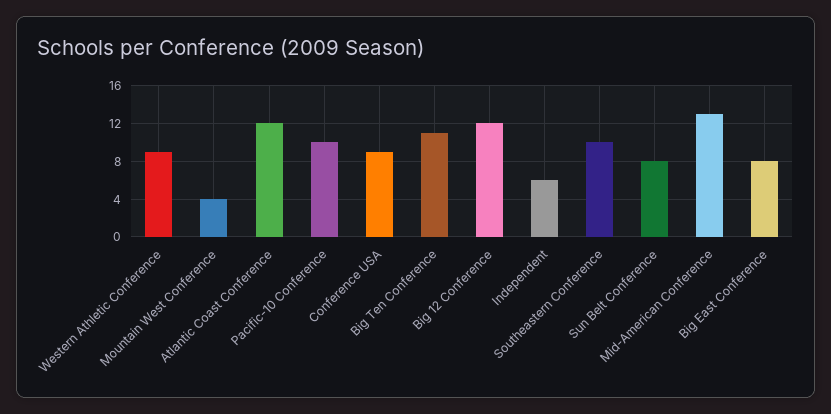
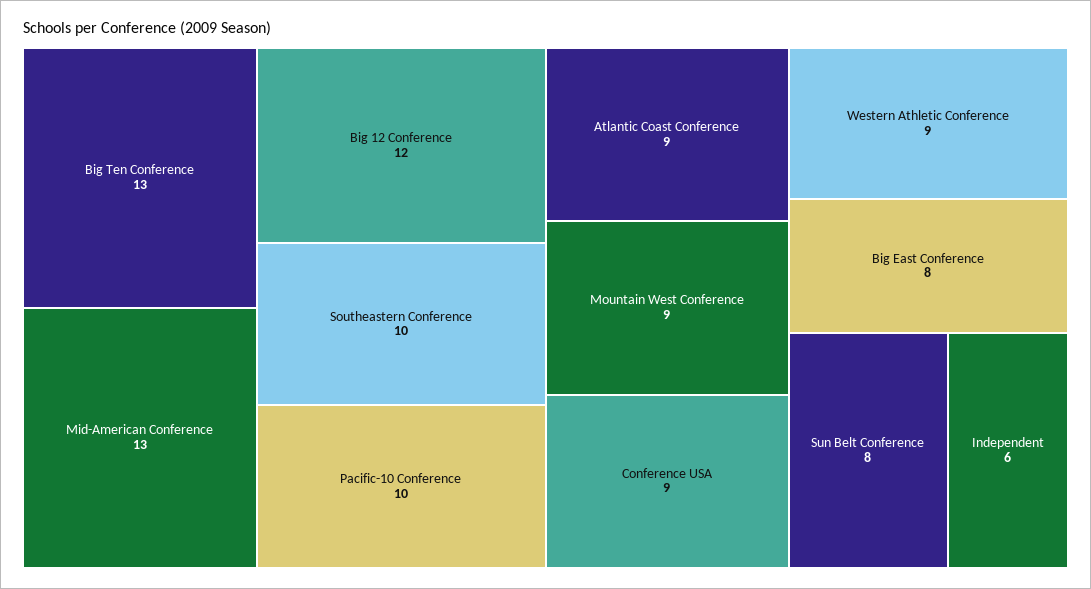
  {
    "Western Athletic Conference": 9,
-   "Mountain West Conference": 4,
+   "Mountain West Conference": 9,
-   "Atlantic Coast Conference": 12,
+   "Atlantic Coast Conference": 9,
    "Pacific-10 Conference": 10,
    "Conference USA": 9,
-   "Big Ten Conference": 11,
+   "Big Ten Conference": 13,
    "Big 12 Conference": 12,
    "Independent": 6,
    "Southeastern Conference": 10,
    "Sun Belt Conference": 8,
    "Mid-American Conference": 13,
    "Big East Conference": 8
  }

